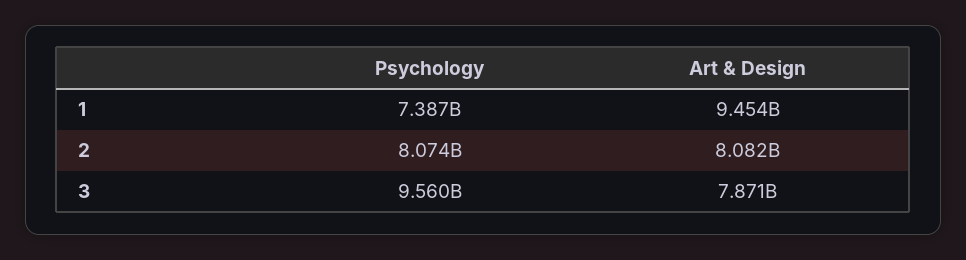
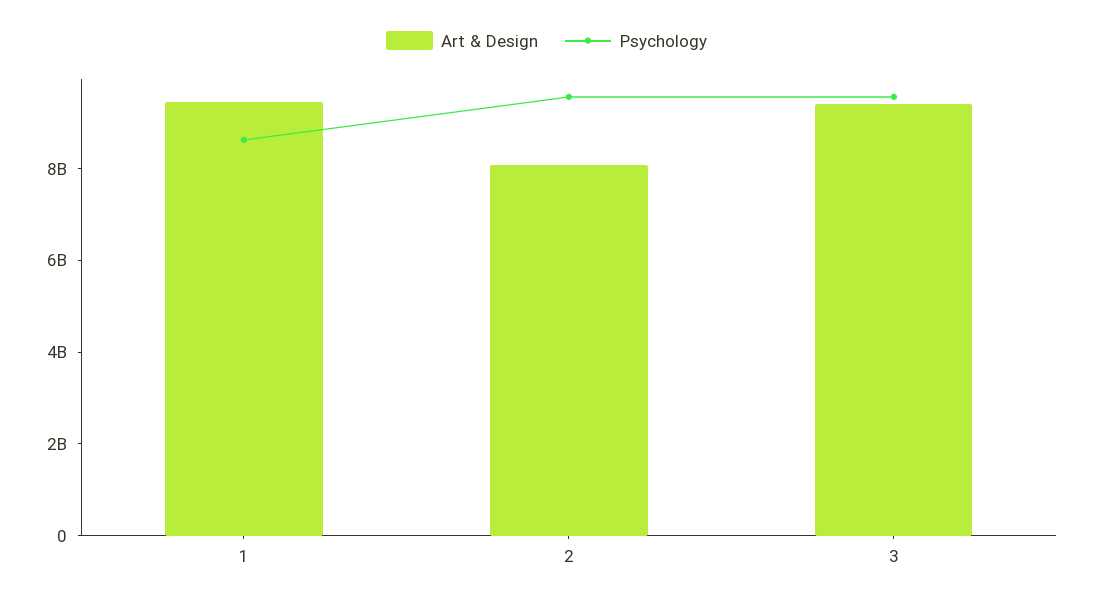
  {
    "Psychology": {
-     "1": 7387000000,
+     "1": 8500000000,
-     "2": 8074000000,
+     "2": 9500000000,
      "3": 9560000000
    },
    "Art & Design": {
      "1": 9454000000,
      "2": 8082000000,
-     "3": 7871000000
+     "3": 9500000000
    }
  }

